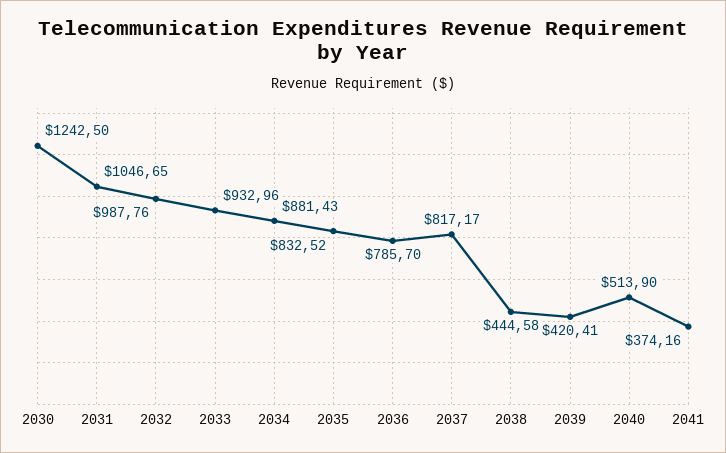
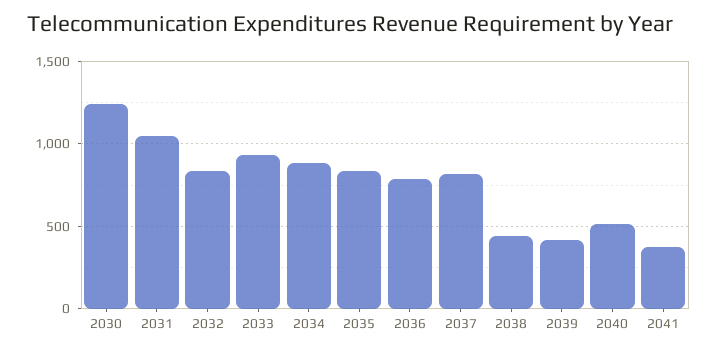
  {
    "2030": 1242.5,
    "2031": 1046.65,
-   "2032": 987.76,
+   "2032": 850,
    "2033": 932.96,
    "2034": 881.43,
    "2035": 832.52,
    "2036": 785.7,
    "2037": 817.17,
    "2038": 444.58,
    "2039": 420.41,
    "2040": 513.9,
    "2041": 374.16
  }

